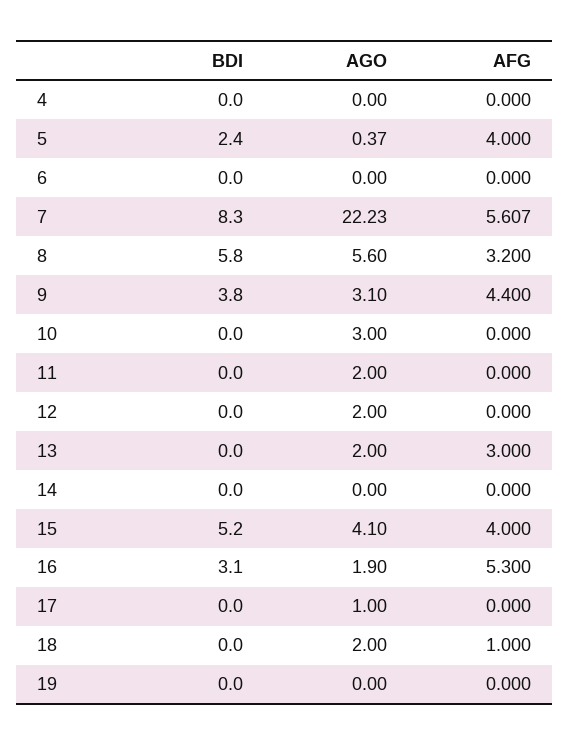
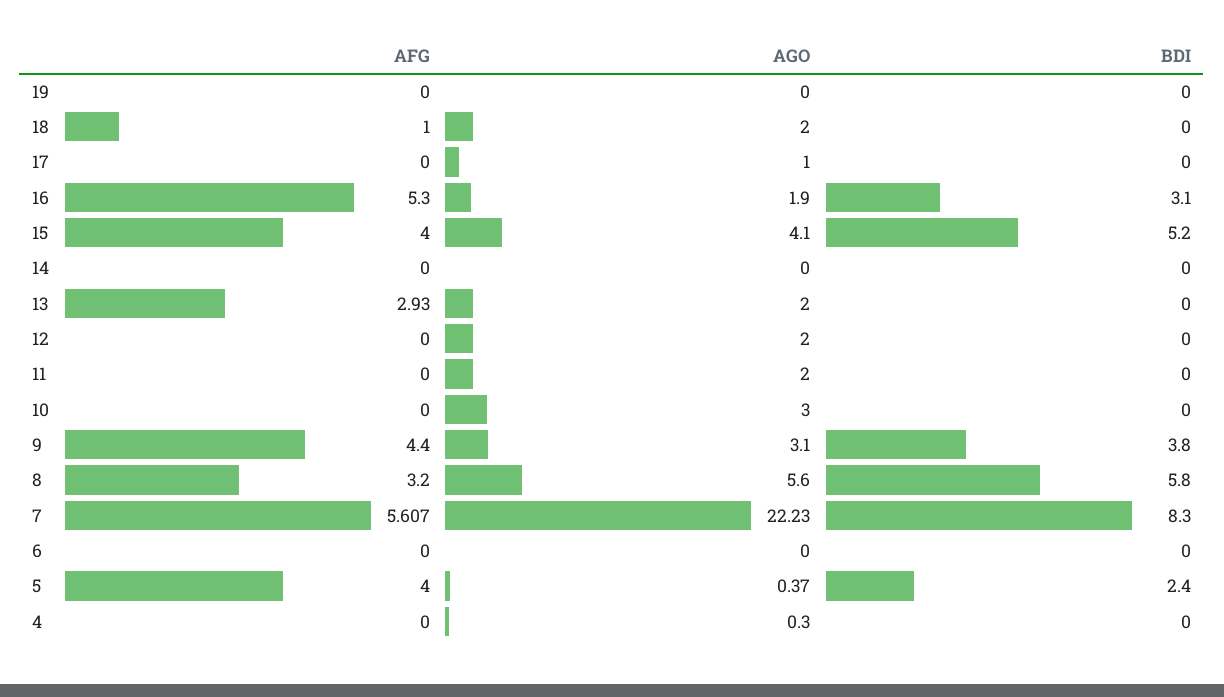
  {
    "BDI": {
      "4": 0,
      "5": 2.4,
      "6": 0,
      "7": 8.3,
      "8": 5.8,
      "9": 3.8,
      "10": 0,
      "11": 0,
      "12": 0,
      "13": 0,
      "14": 0,
      "15": 5.2,
      "16": 3.1,
      "17": 0,
      "18": 0,
      "19": 0
    },
    "AGO": {
-     "4": 0,
+     "4": 0.3,
      "5": 0.37,
      "6": 0,
      "7": 22.23,
      "8": 5.6,
      "9": 3.1,
      "10": 3,
      "11": 2,
      "12": 2,
      "13": 2,
      "14": 0,
      "15": 4.1,
      "16": 1.9,
      "17": 1,
      "18": 2,
      "19": 0
    },
    "AFG": {
      "4": 0,
      "5": 4,
      "6": 0,
      "7": 5.607,
      "8": 3.2,
      "9": 4.4,
      "10": 0,
      "11": 0,
      "12": 0,
-     "13": 3,
+     "13": 2.93,
      "14": 0,
      "15": 4,
      "16": 5.3,
      "17": 0,
      "18": 1,
      "19": 0
    }
  }

